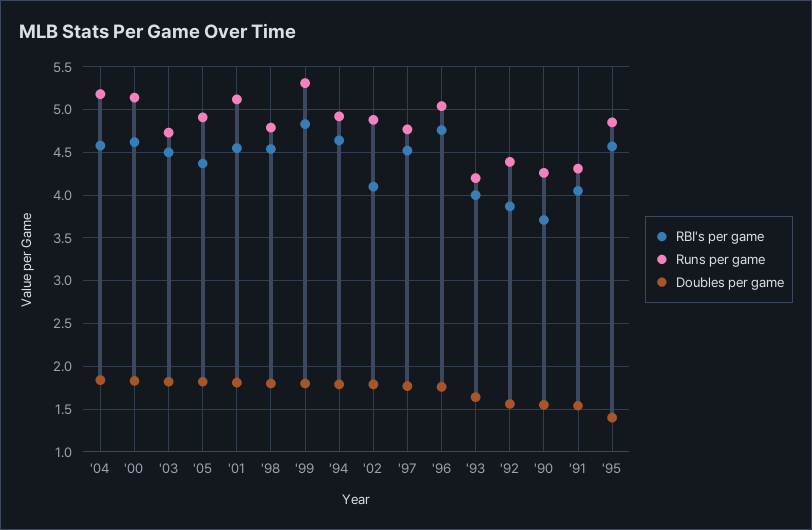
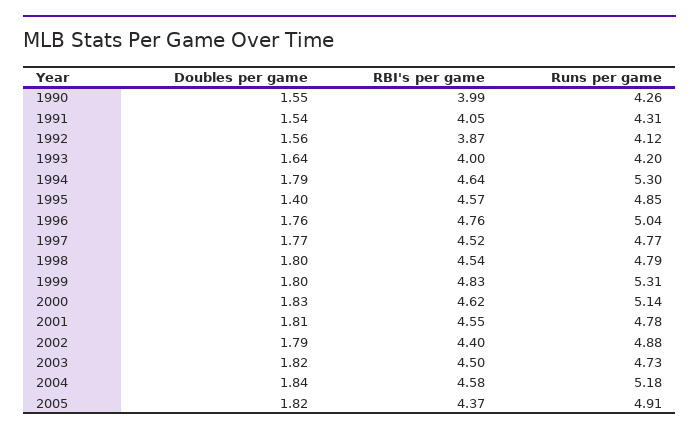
  {
    "RBI's per game": {
      "'04": 4.58,
      "'00": 4.62,
      "'03": 4.5,
      "'05": 4.37,
      "'01": 4.55,
      "'98": 4.54,
      "'99": 4.83,
      "'94": 4.64,
-     "'02": 4.1,
+     "'02": 4.4,
      "'97": 4.52,
      "'96": 4.76,
      "'93": 4,
      "'92": 3.87,
-     "'90": 3.7,
+     "'90": 3.99,
      "'91": 4.05,
      "'95": 4.57
    },
    "Runs per game": {
      "'04": 5.18,
      "'00": 5.14,
      "'03": 4.73,
      "'05": 4.91,
-     "'01": 5.1,
+     "'01": 4.78,
      "'98": 4.79,
      "'99": 5.31,
-     "'94": 4.9,
+     "'94": 5.3,
      "'02": 4.88,
      "'97": 4.77,
      "'96": 5.04,
      "'93": 4.2,
-     "'92": 4.4,
+     "'92": 4.12,
      "'90": 4.26,
      "'91": 4.31,
      "'95": 4.85
    },
    "Doubles per game": {
      "'04": 1.84,
      "'00": 1.83,
      "'03": 1.82,
      "'05": 1.82,
      "'01": 1.81,
      "'98": 1.8,
      "'99": 1.8,
      "'94": 1.79,
      "'02": 1.79,
      "'97": 1.77,
      "'96": 1.76,
      "'93": 1.64,
      "'92": 1.56,
      "'90": 1.55,
      "'91": 1.54,
      "'95": 1.4
    }
  }

